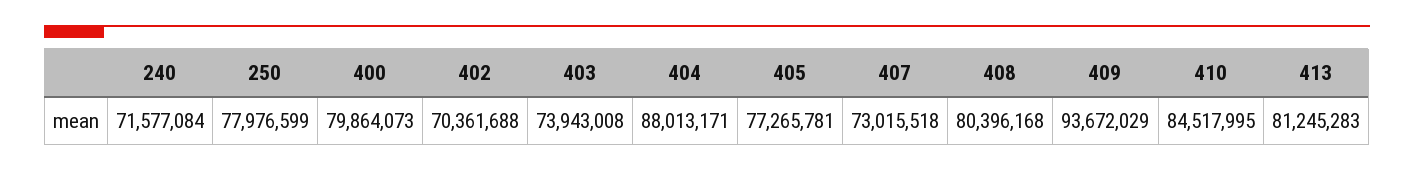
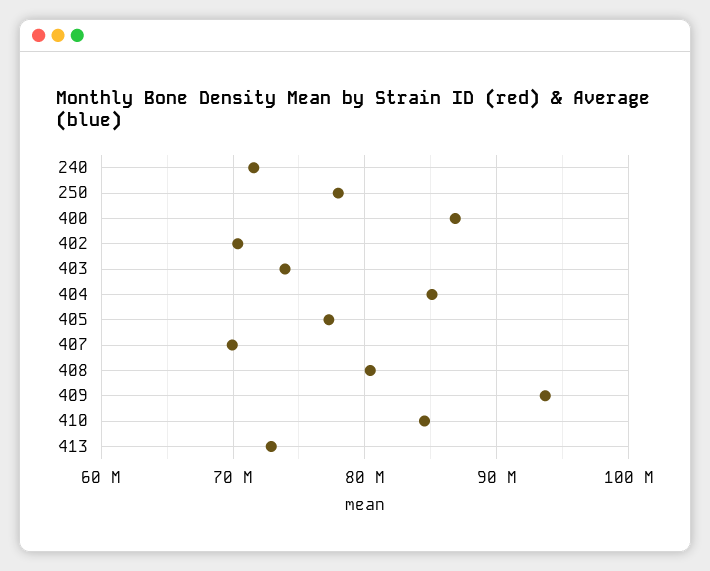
  {
    "240": 71577084,
    "250": 77976599,
-   "400": 79864073,
+   "400": 87000000,
    "402": 70361688,
    "403": 73943008,
-   "404": 88013171,
+   "404": 85000000,
    "405": 77265781,
-   "407": 73015518,
+   "407": 70000000,
    "408": 80396168,
    "409": 93672029,
    "410": 84517995,
-   "413": 81245283
+   "413": 73000000
  }

